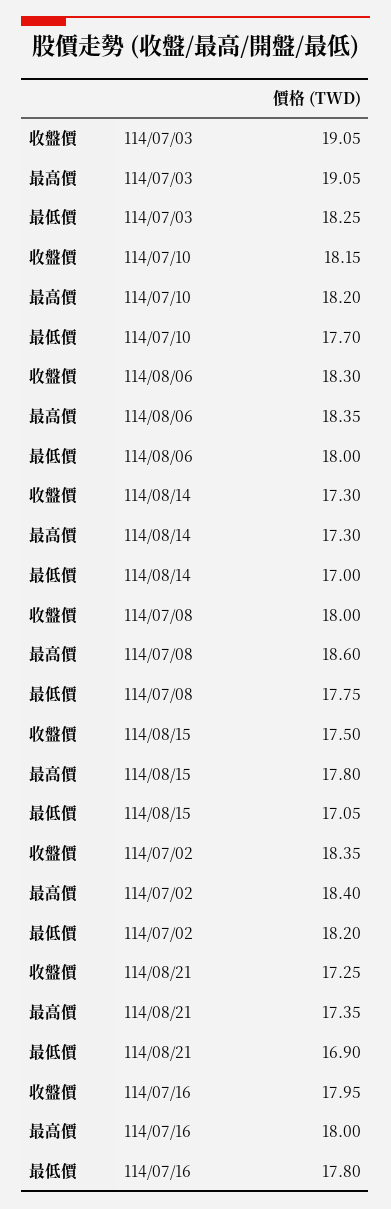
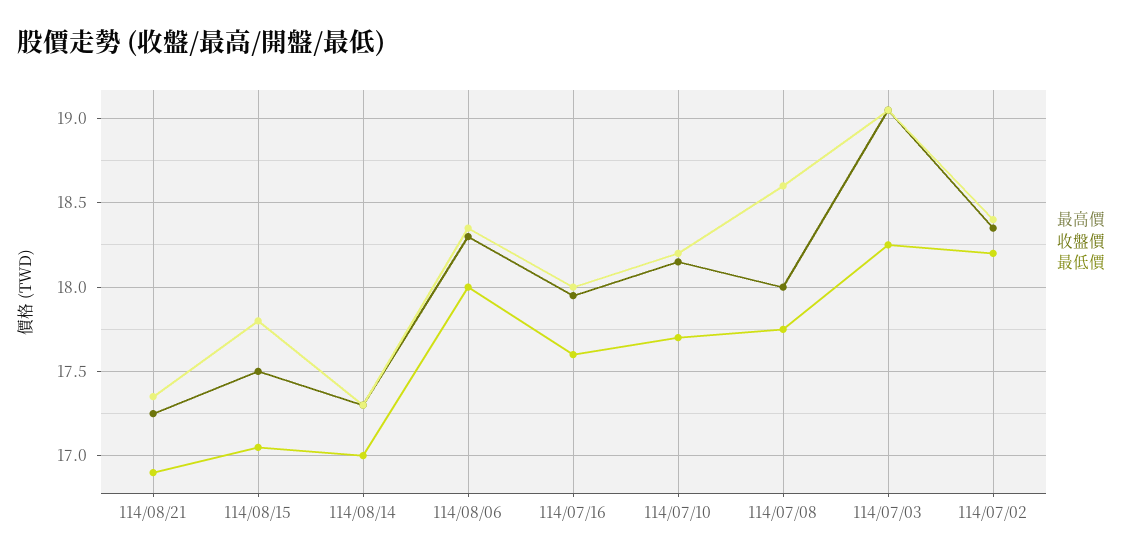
  {
    "收盤價": {
      "114/07/03": 19.05,
      "114/07/10": 18.15,
      "114/08/06": 18.3,
      "114/08/14": 17.3,
      "114/07/08": 18,
      "114/08/15": 17.5,
      "114/07/02": 18.35,
      "114/08/21": 17.25,
      "114/07/16": 17.95
    },
    "最高價": {
      "114/07/03": 19.05,
      "114/07/10": 18.2,
      "114/08/06": 18.35,
      "114/08/14": 17.3,
      "114/07/08": 18.6,
      "114/08/15": 17.8,
      "114/07/02": 18.4,
      "114/08/21": 17.35,
      "114/07/16": 18
    },
    "最低價": {
      "114/07/03": 18.25,
      "114/07/10": 17.7,
      "114/08/06": 18,
      "114/08/14": 17,
      "114/07/08": 17.75,
      "114/08/15": 17.05,
      "114/07/02": 18.2,
      "114/08/21": 16.9,
-     "114/07/16": 17.8
+     "114/07/16": 17.6
    }
  }

